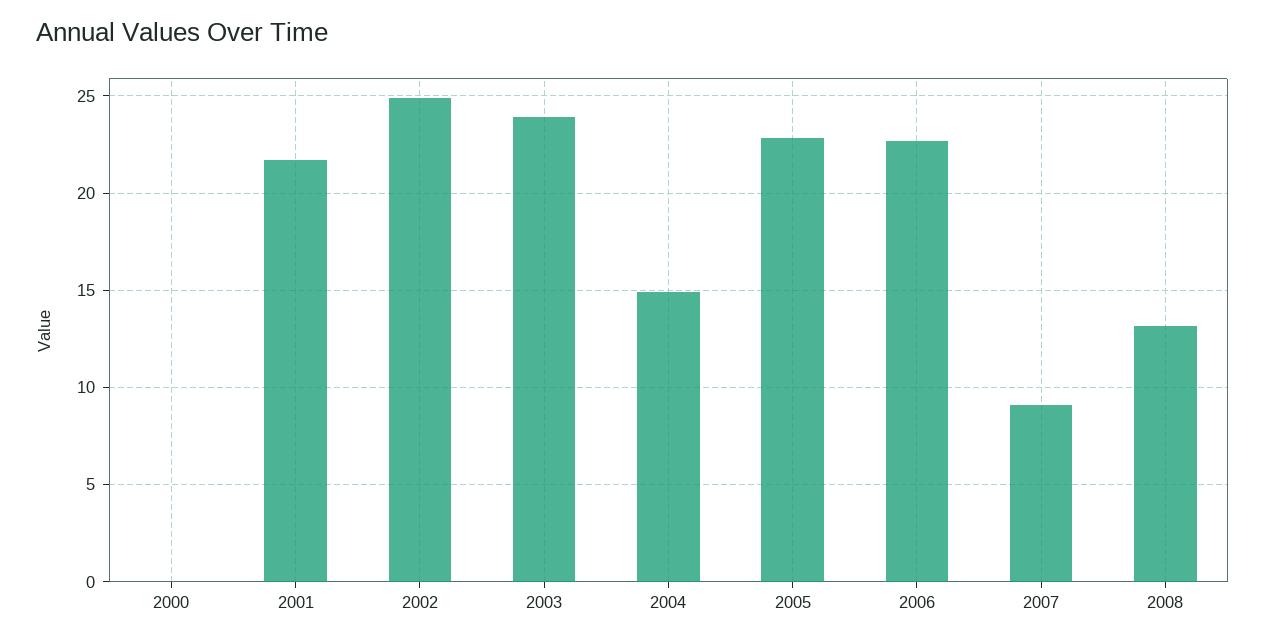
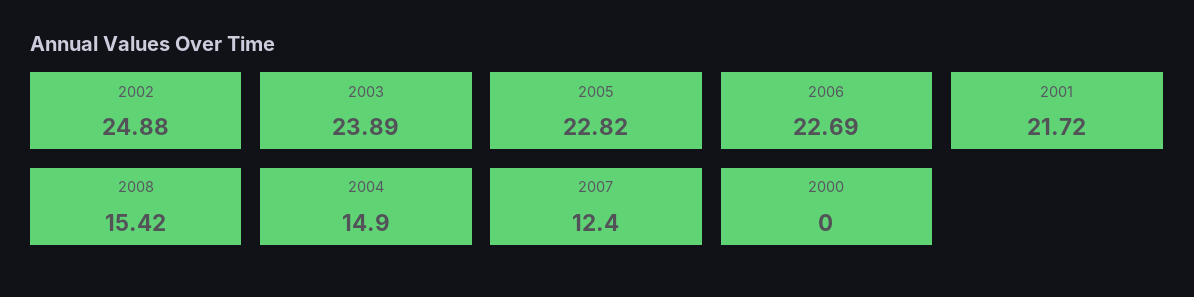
  {
    "2000": 0,
    "2001": 21.72,
    "2002": 24.88,
    "2003": 23.89,
    "2004": 14.9,
    "2005": 22.82,
    "2006": 22.69,
-   "2007": 9,
+   "2007": 12.4,
-   "2008": 13
+   "2008": 15.42
  }

